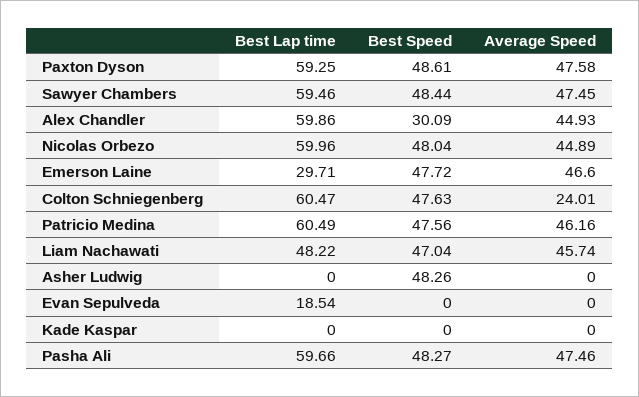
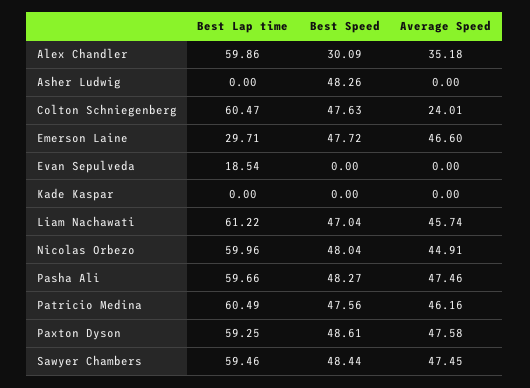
  {
    "Best Lap time": {
      "Paxton Dyson": 59.25,
      "Sawyer Chambers": 59.46,
      "Alex Chandler": 59.86,
      "Nicolas Orbezo": 59.96,
      "Emerson Laine": 29.71,
      "Colton Schniegenberg": 60.47,
      "Patricio Medina": 60.49,
-     "Liam Nachawati": 48.22,
+     "Liam Nachawati": 61.22,
      "Asher Ludwig": 0,
      "Evan Sepulveda": 18.54,
      "Kade Kaspar": 0,
      "Pasha Ali": 59.66
    },
    "Best Speed": {
      "Paxton Dyson": 48.61,
      "Sawyer Chambers": 48.44,
      "Alex Chandler": 30.09,
      "Nicolas Orbezo": 48.04,
      "Emerson Laine": 47.72,
      "Colton Schniegenberg": 47.63,
      "Patricio Medina": 47.56,
      "Liam Nachawati": 47.04,
      "Asher Ludwig": 48.26,
      "Evan Sepulveda": 0,
      "Kade Kaspar": 0,
      "Pasha Ali": 48.27
    },
    "Average Speed": {
      "Paxton Dyson": 47.58,
      "Sawyer Chambers": 47.45,
-     "Alex Chandler": 44.93,
+     "Alex Chandler": 35.18,
-     "Nicolas Orbezo": 44.89,
+     "Nicolas Orbezo": 44.91,
      "Emerson Laine": 46.6,
      "Colton Schniegenberg": 24.01,
      "Patricio Medina": 46.16,
      "Liam Nachawati": 45.74,
      "Asher Ludwig": 0,
      "Evan Sepulveda": 0,
      "Kade Kaspar": 0,
      "Pasha Ali": 47.46
    }
  }

